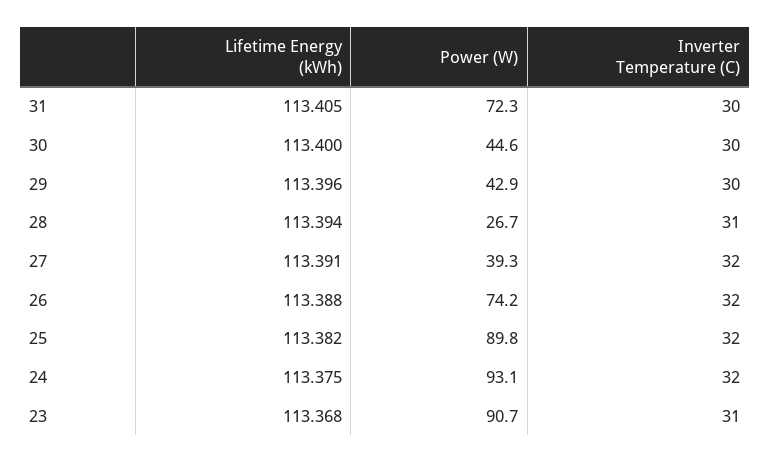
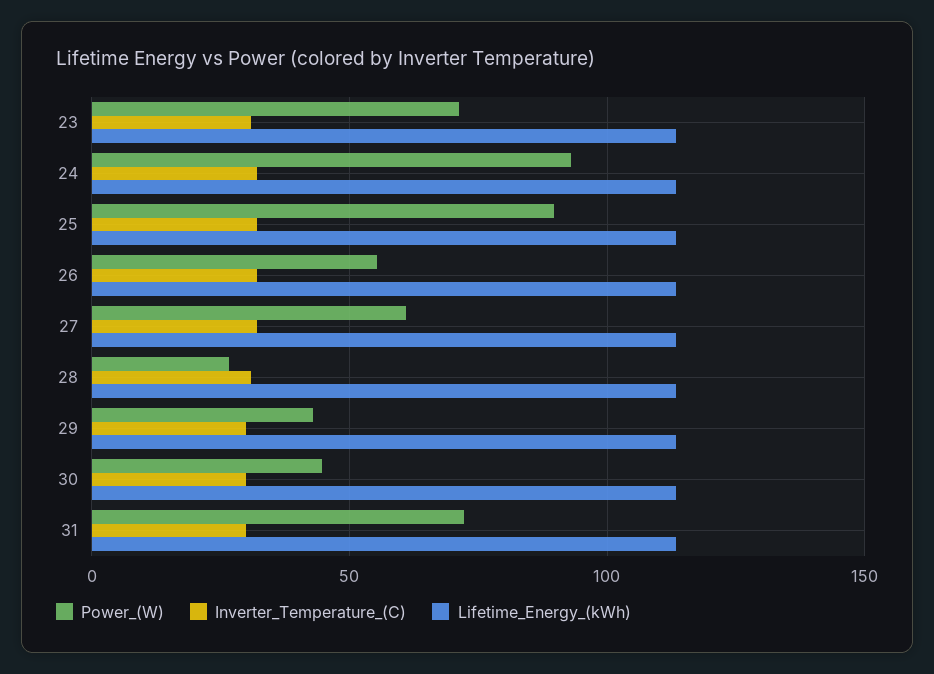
  {
    "Lifetime Energy (kWh)": {
      "31": 113.405,
      "30": 113.4,
      "29": 113.396,
      "28": 113.394,
      "27": 113.391,
      "26": 113.388,
      "25": 113.382,
      "24": 113.375,
      "23": 113.368
    },
    "Power (W)": {
      "31": 72.3,
      "30": 44.6,
      "29": 42.9,
      "28": 26.7,
-     "27": 39.3,
+     "27": 60,
-     "26": 74.2,
+     "26": 55,
      "25": 89.8,
      "24": 93.1,
-     "23": 90.7
+     "23": 70
    },
    "Inverter Temperature (C)": {
      "31": 30,
      "30": 30,
      "29": 30,
      "28": 31,
      "27": 32,
      "26": 32,
      "25": 32,
      "24": 32,
      "23": 31
    }
  }

